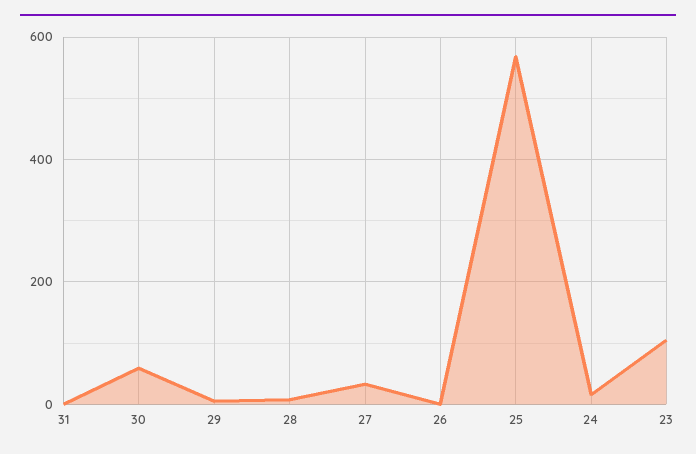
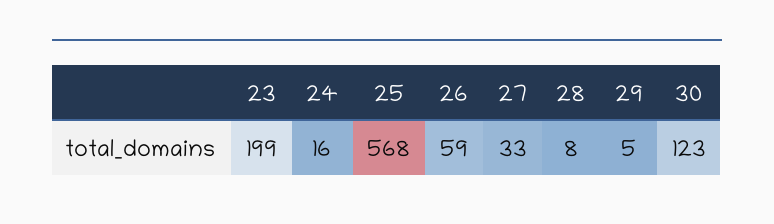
  {
-   "31": 0,
-   "30": 60,
+   "30": 123,
    "29": 5,
    "28": 8,
    "27": 33,
-   "26": 0,
+   "26": 59,
    "25": 568,
    "24": 16,
-   "23": 100
+   "23": 199
  }

